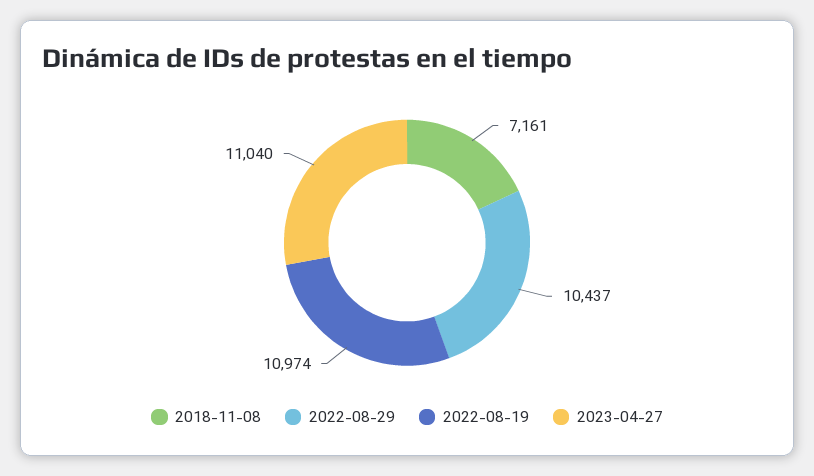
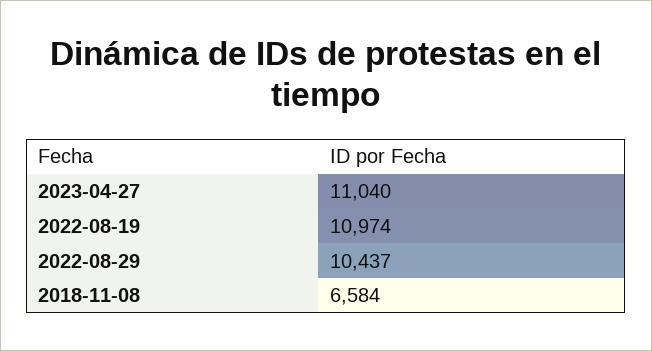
  {
-   "2018-11-08": 7161,
+   "2018-11-08": 6584,
    "2022-08-29": 10437,
    "2022-08-19": 10974,
    "2023-04-27": 11040
  }

